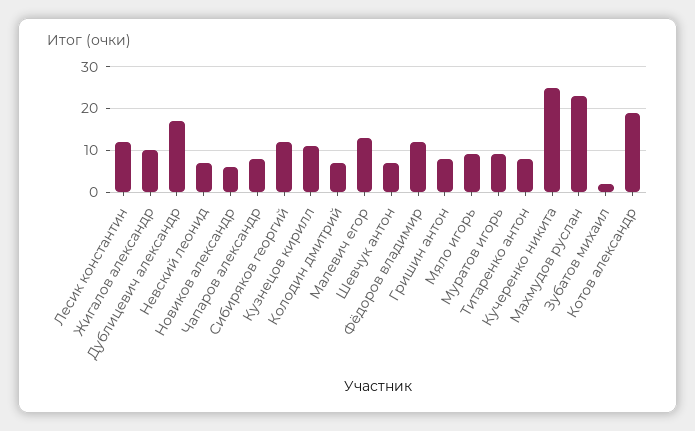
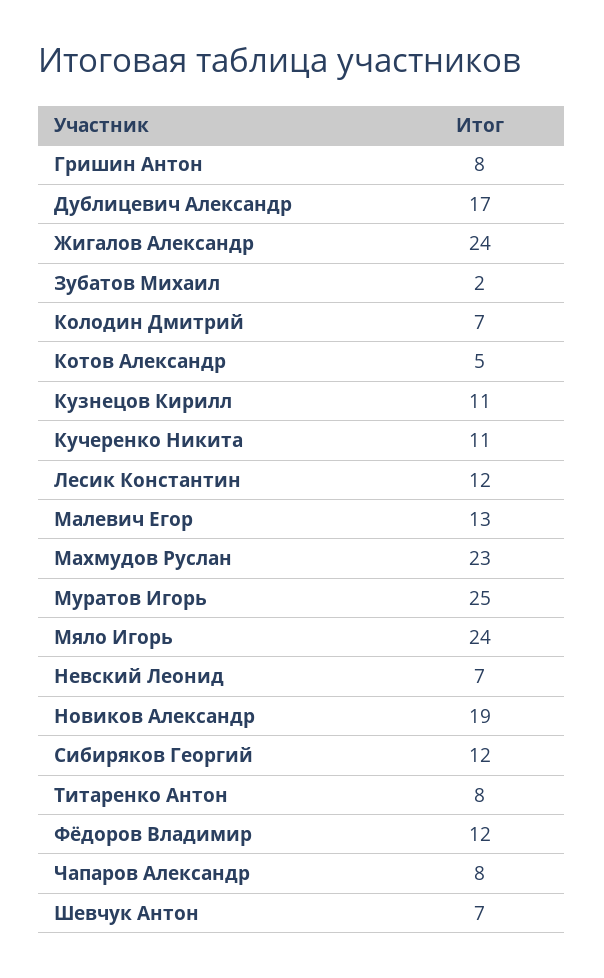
  {
    "Лесик константин": 12,
-   "Жигалов александр": 10,
+   "Жигалов александр": 24,
    "Дублицевич александр": 17,
    "Невский леонид": 7,
-   "Новиков александр": 5,
+   "Новиков александр": 19,
    "Чапаров александр": 8,
    "Сибиряков георгий": 12,
    "Кузнецов кирилл": 11,
    "Колодин дмитрий": 7,
    "Малевич егор": 13,
    "Шевчук антон": 7,
    "Фёдоров владимир": 12,
    "Гришин антон": 8,
-   "Мяло игорь": 10,
+   "Мяло игорь": 24,
-   "Муратов игорь": 10,
+   "Муратов игорь": 25,
    "Титаренко антон": 8,
-   "Кучеренко никита": 25,
+   "Кучеренко никита": 11,
    "Махмудов руслан": 23,
    "Зубатов михаил": 2,
-   "Котов александр": 20
+   "Котов александр": 5
  }

